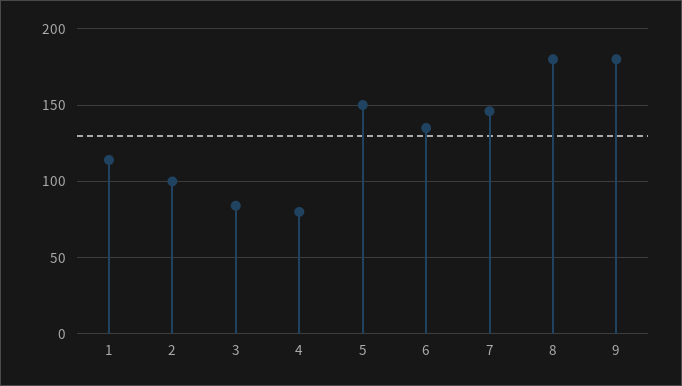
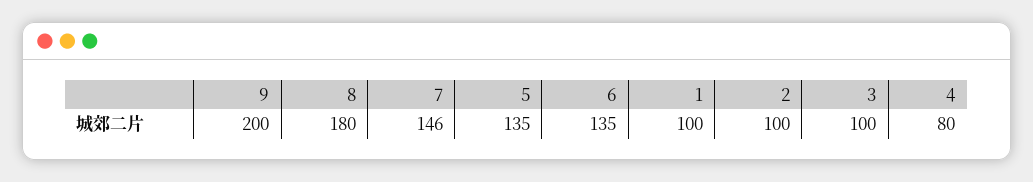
  {
-   "1": 115,
+   "1": 100,
    "2": 100,
-   "3": 85,
+   "3": 100,
    "4": 80,
-   "5": 150,
+   "5": 135,
    "6": 135,
    "7": 146,
    "8": 180,
-   "9": 180
+   "9": 200
  }

